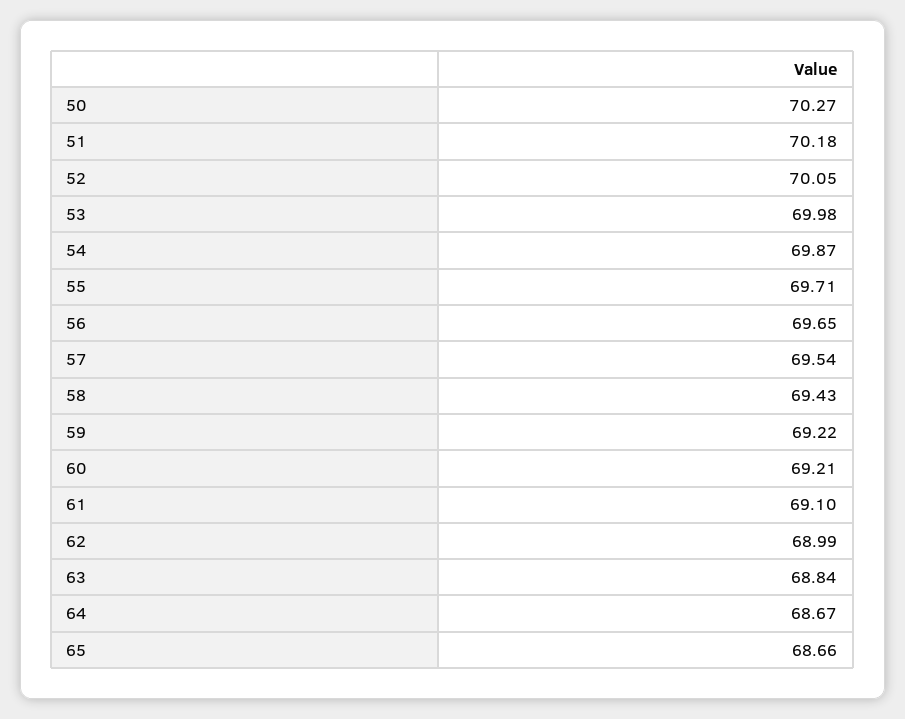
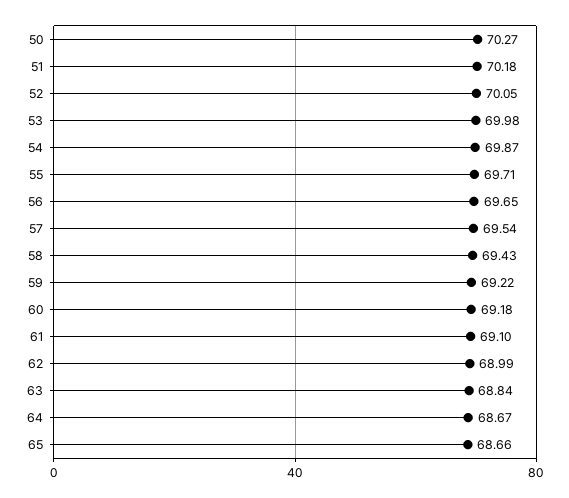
  {
    "50": 70.27,
    "51": 70.18,
    "52": 70.05,
    "53": 69.98,
    "54": 69.87,
    "55": 69.71,
    "56": 69.65,
    "57": 69.54,
    "58": 69.43,
    "59": 69.22,
-   "60": 69.21,
+   "60": 69.18,
    "61": 69.1,
    "62": 68.99,
    "63": 68.84,
    "64": 68.67,
    "65": 68.66
  }

